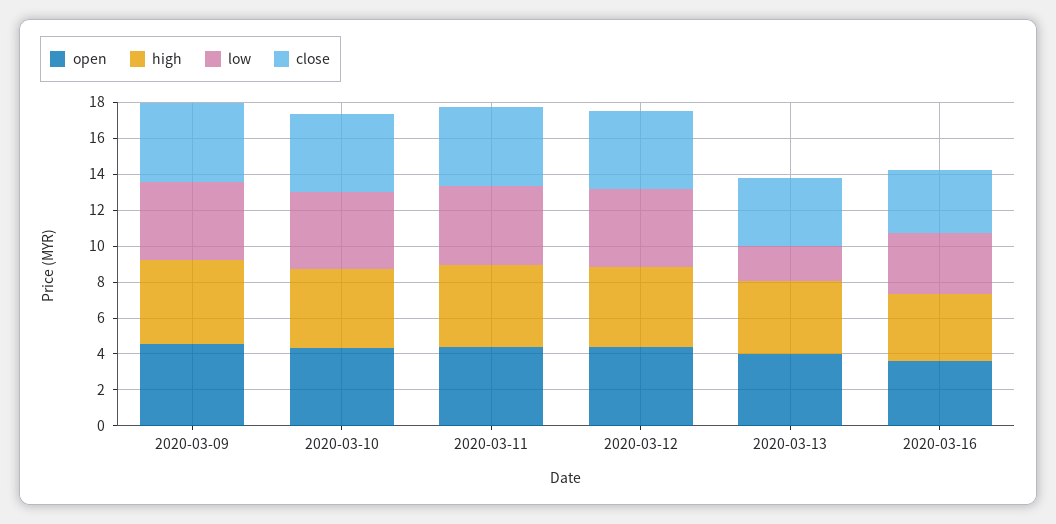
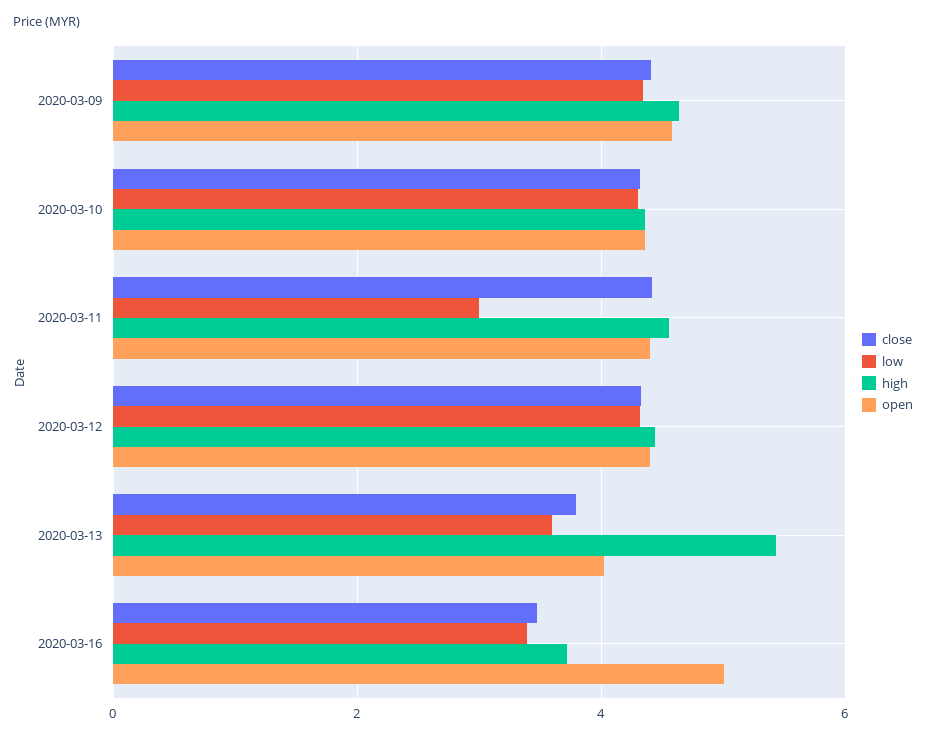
  {
    "open": {
      "2020-03-09": 4.6,
      "2020-03-10": 4.4,
      "2020-03-11": 4.4,
      "2020-03-12": 4.4,
      "2020-03-13": 4,
-     "2020-03-16": 3.5
+     "2020-03-16": 5
    },
    "high": {
      "2020-03-09": 4.6,
      "2020-03-10": 4.4,
      "2020-03-11": 4.6,
      "2020-03-12": 4.4,
-     "2020-03-13": 4,
+     "2020-03-13": 5.4,
      "2020-03-16": 3.8
    },
    "low": {
      "2020-03-09": 4.4,
      "2020-03-10": 4.4,
-     "2020-03-11": 4.5,
+     "2020-03-11": 3,
      "2020-03-12": 4.4,
-     "2020-03-13": 2,
+     "2020-03-13": 3.6,
      "2020-03-16": 3.4
    },
    "close": {
      "2020-03-09": 4.4,
      "2020-03-10": 4.4,
      "2020-03-11": 4.4,
      "2020-03-12": 4.4,
      "2020-03-13": 3.8,
      "2020-03-16": 3.4
    }
  }

